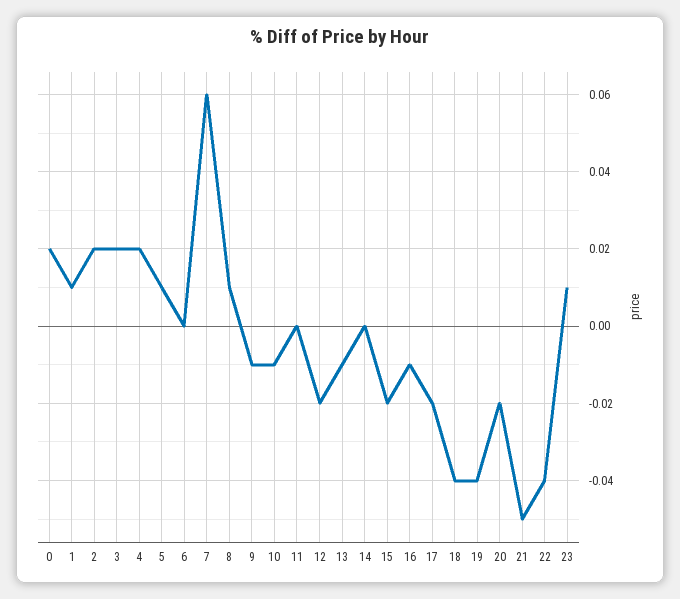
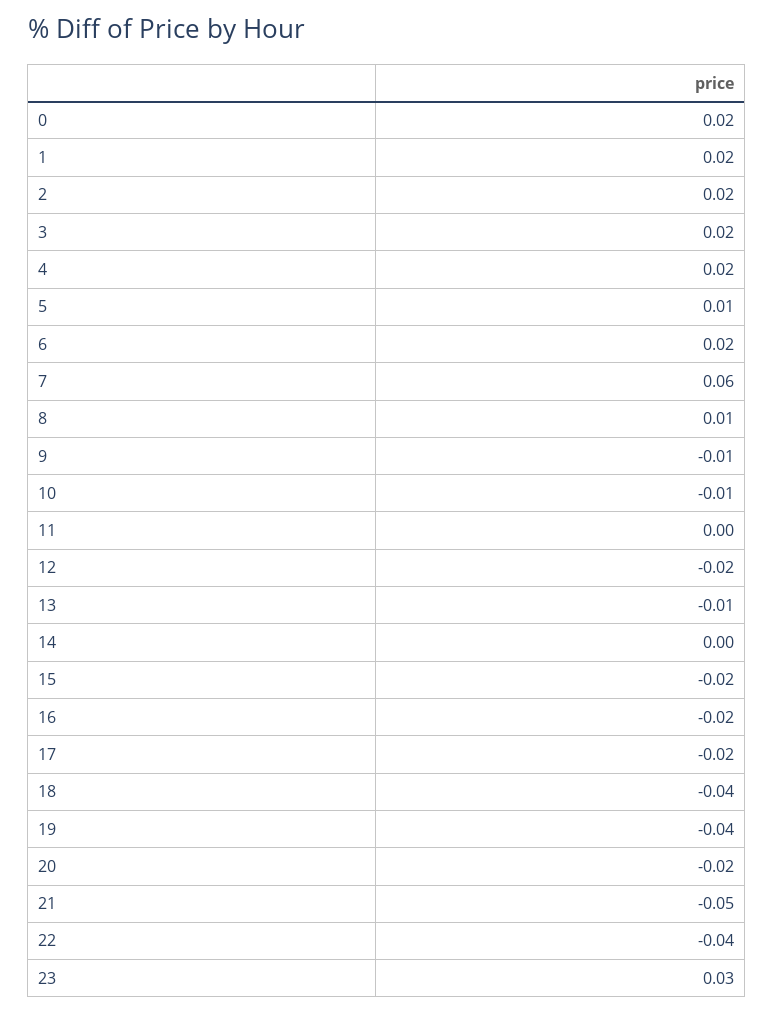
  {
    "0": 0.02,
-   "1": 0.01,
+   "1": 0.02,
    "2": 0.02,
    "3": 0.02,
    "4": 0.02,
    "5": 0.01,
-   "6": 0,
+   "6": 0.02,
    "7": 0.06,
    "8": 0.01,
    "9": -0.01,
    "10": -0.01,
    "11": 0,
    "12": -0.02,
    "13": -0.01,
    "14": 0,
    "15": -0.02,
-   "16": -0.01,
+   "16": -0.02,
    "17": -0.02,
    "18": -0.04,
    "19": -0.04,
    "20": -0.02,
    "21": -0.05,
    "22": -0.04,
-   "23": 0.01
+   "23": 0.03
  }

